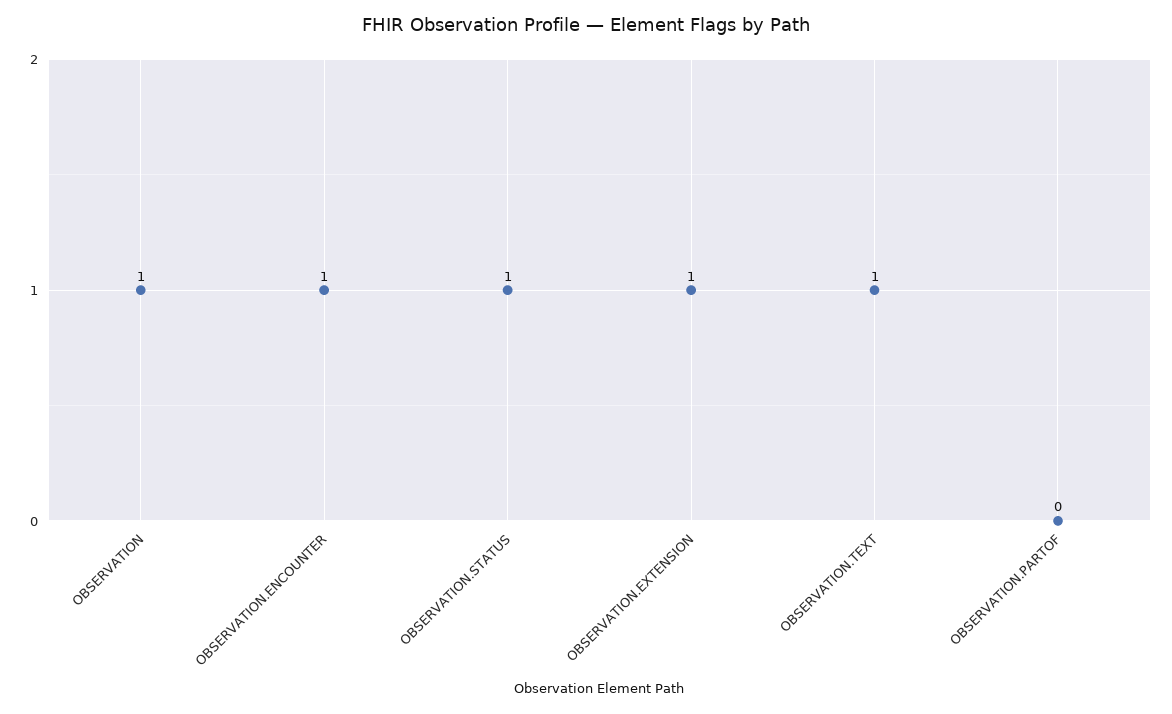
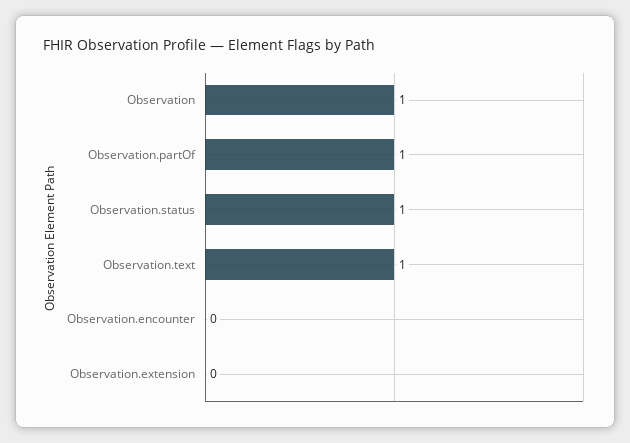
  {
    "OBSERVATION": 1,
-   "OBSERVATION.ENCOUNTER": 1,
+   "OBSERVATION.ENCOUNTER": 0,
    "OBSERVATION.STATUS": 1,
-   "OBSERVATION.EXTENSION": 1,
+   "OBSERVATION.EXTENSION": 0,
    "OBSERVATION.TEXT": 1,
-   "OBSERVATION.PARTOF": 0
+   "OBSERVATION.PARTOF": 1
  }

